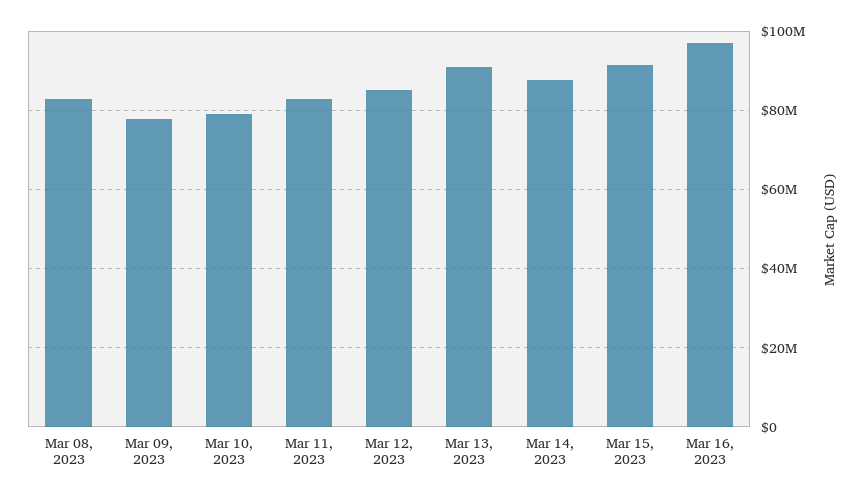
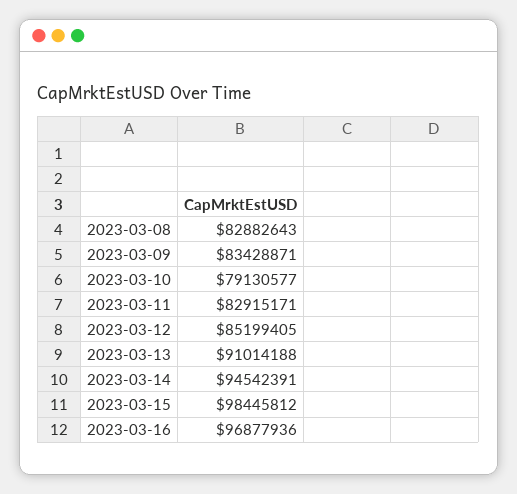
  {
    "Mar 08, 2023": 82882643,
-   "Mar 09, 2023": 78000000,
+   "Mar 09, 2023": 83428871,
    "Mar 10, 2023": 79130577,
    "Mar 11, 2023": 82915171,
    "Mar 12, 2023": 85199405,
    "Mar 13, 2023": 91014188,
-   "Mar 14, 2023": 88000000,
+   "Mar 14, 2023": 94542391,
-   "Mar 15, 2023": 92000000,
+   "Mar 15, 2023": 98445812,
    "Mar 16, 2023": 96877936
  }

